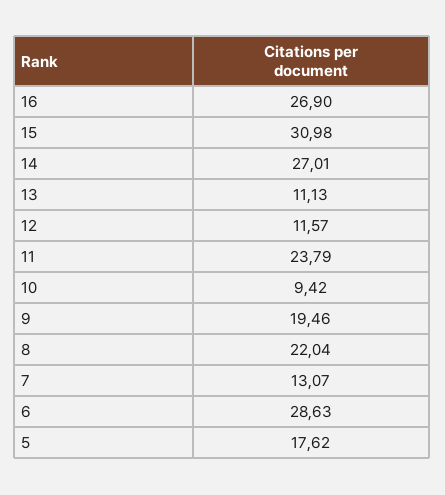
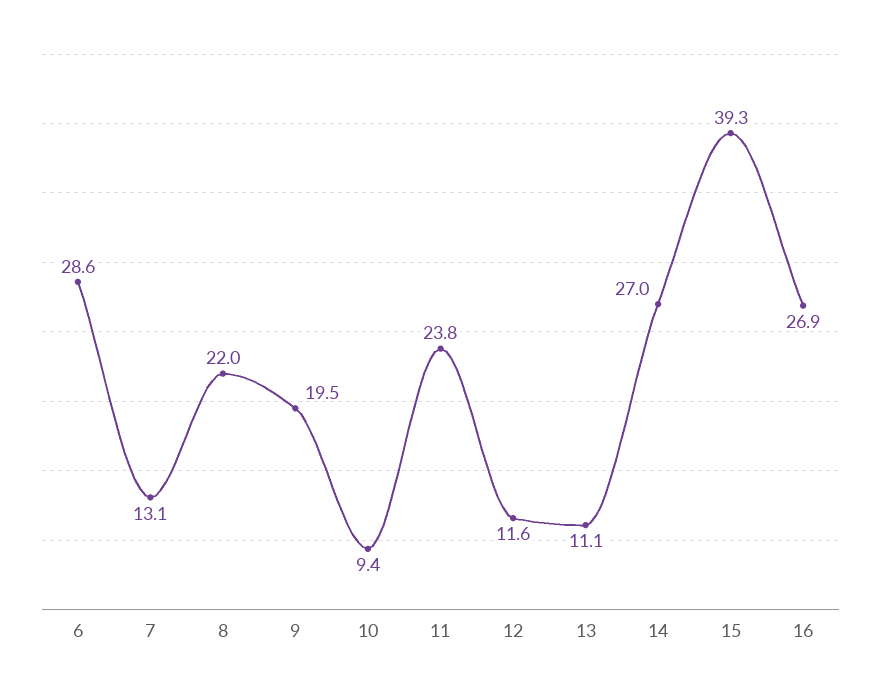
  {
    "16": 26.9,
-   "15": 30.98,
+   "15": 39.3,
    "14": 27.01,
    "13": 11.13,
    "12": 11.57,
    "11": 23.79,
    "10": 9.42,
    "9": 19.46,
    "8": 22.04,
    "7": 13.07,
-   "6": 28.63,
+   "6": 28.63
-   "5": 17.62
  }

